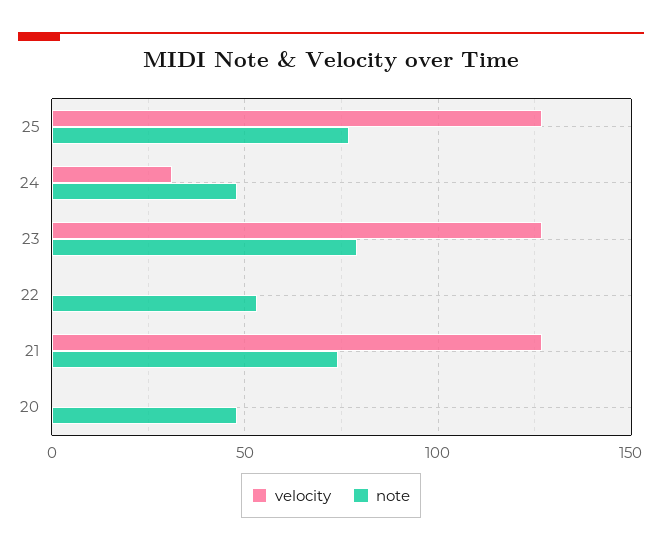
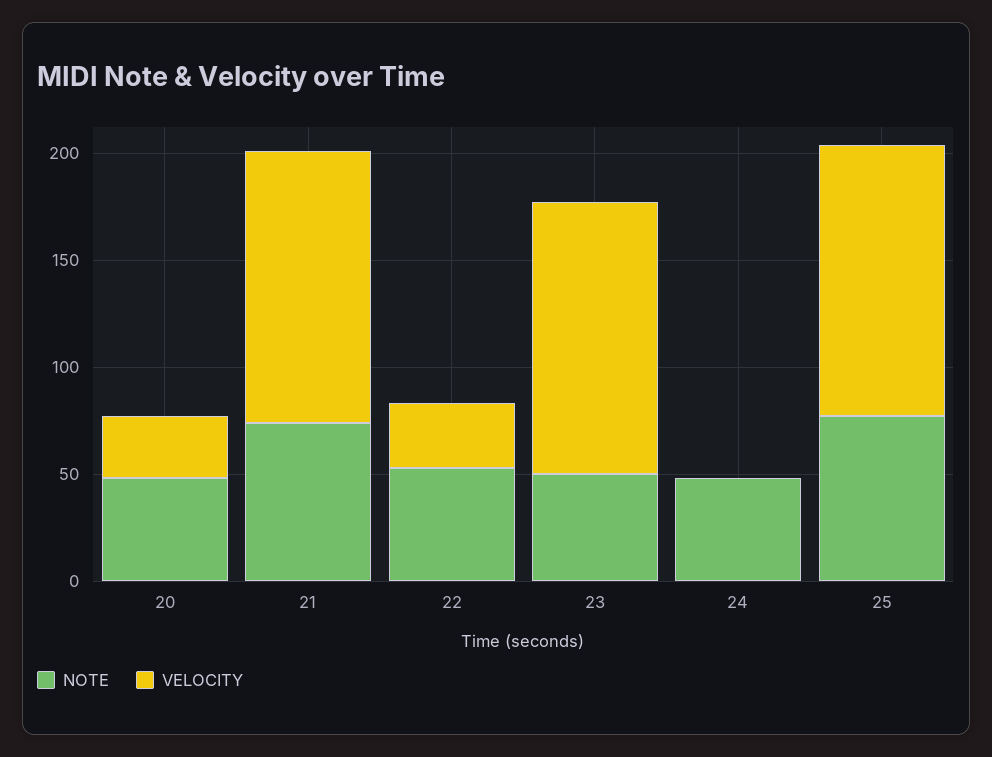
  {
    "velocity": {
      "25": 125,
-     "24": 30,
+     "24": 0,
      "23": 125,
-     "22": 0,
+     "22": 30,
      "21": 125,
-     "20": 0
+     "20": 30
    },
    "note": {
      "25": 75,
      "24": 50,
-     "23": 80,
+     "23": 50,
      "22": 55,
      "21": 75,
      "20": 50
    }
  }

